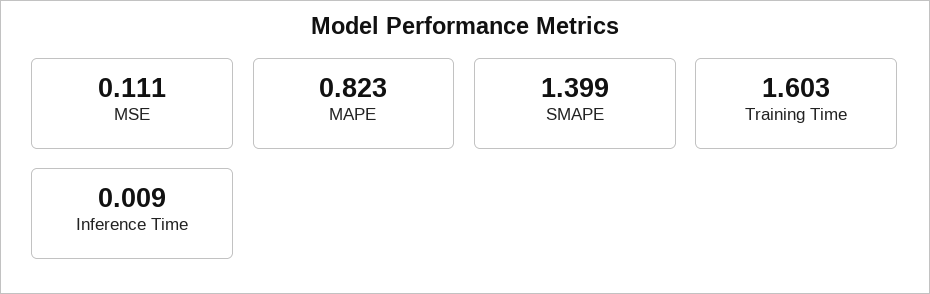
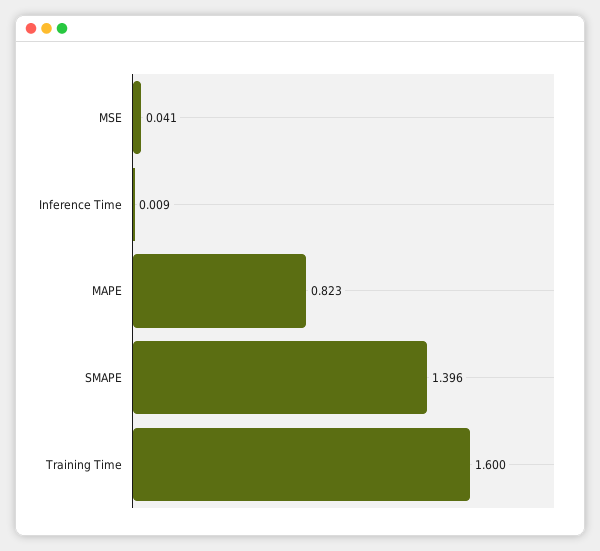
  {
-   "MSE": 0.111,
+   "MSE": 0.041,
    "MAPE": 0.823,
-   "SMAPE": 1.399,
+   "SMAPE": 1.396,
-   "Training Time": 1.603,
+   "Training Time": 1.6,
    "Inference Time": 0.009
  }

